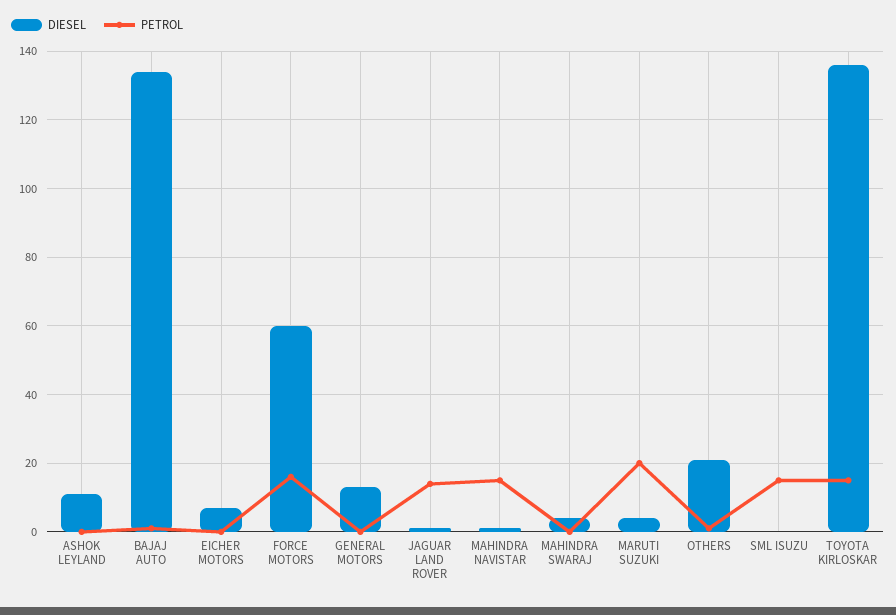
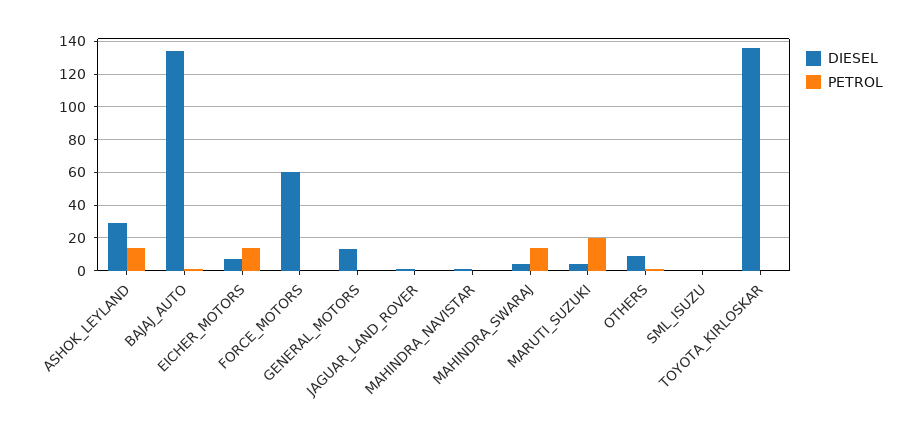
  {
    "DIESEL": {
-     "ASHOK LEYLAND": 10,
+     "ASHOK LEYLAND": 30,
      "BAJAJ AUTO": 135,
      "EICHER MOTORS": 5,
      "FORCE MOTORS": 60,
      "GENERAL MOTORS": 15,
      "JAGUAR LAND ROVER": 0,
      "MAHINDRA NAVISTAR": 0,
      "MAHINDRA SWARAJ": 5,
      "MARUTI SUZUKI": 5,
-     "OTHERS": 20,
+     "OTHERS": 10,
      "SML ISUZU": 0,
      "TOYOTA KIRLOSKAR": 135
    },
    "PETROL": {
-     "ASHOK LEYLAND": 0,
+     "ASHOK LEYLAND": 15,
      "BAJAJ AUTO": 0,
-     "EICHER MOTORS": 0,
+     "EICHER MOTORS": 15,
-     "FORCE MOTORS": 15,
+     "FORCE MOTORS": 0,
      "GENERAL MOTORS": 0,
-     "JAGUAR LAND ROVER": 15,
+     "JAGUAR LAND ROVER": 0,
-     "MAHINDRA NAVISTAR": 15,
+     "MAHINDRA NAVISTAR": 0,
-     "MAHINDRA SWARAJ": 0,
+     "MAHINDRA SWARAJ": 15,
      "MARUTI SUZUKI": 20,
      "OTHERS": 0,
-     "SML ISUZU": 15,
+     "SML ISUZU": 0,
-     "TOYOTA KIRLOSKAR": 15
+     "TOYOTA KIRLOSKAR": 0
    }
  }

